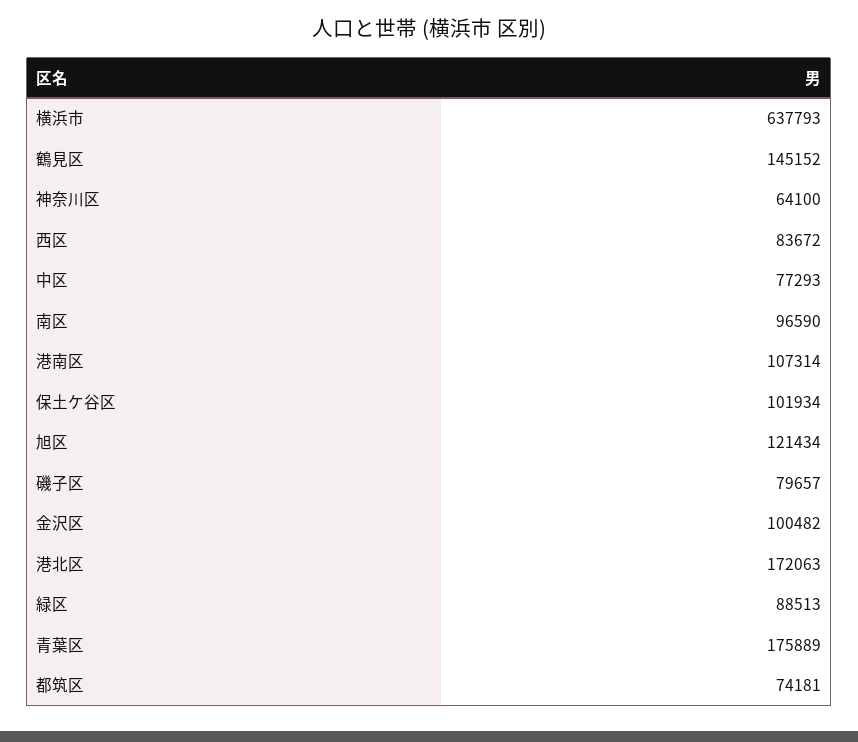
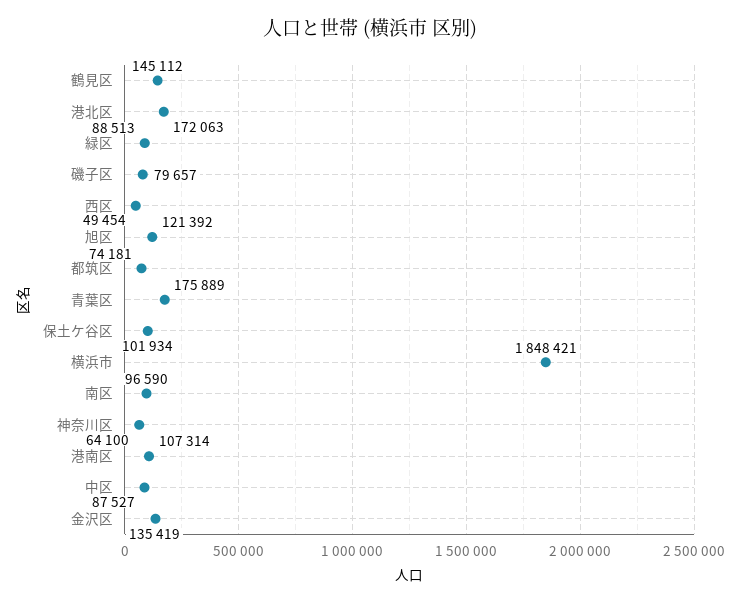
  {
-   "横浜市": 637793,
+   "横浜市": 1848421,
-   "鶴見区": 145152,
+   "鶴見区": 145112,
    "神奈川区": 64100,
-   "西区": 83672,
+   "西区": 49454,
-   "中区": 77293,
+   "中区": 87527,
    "南区": 96590,
    "港南区": 107314,
    "保土ケ谷区": 101934,
-   "旭区": 121434,
+   "旭区": 121392,
    "磯子区": 79657,
-   "金沢区": 100482,
+   "金沢区": 135419,
    "港北区": 172063,
    "緑区": 88513,
    "青葉区": 175889,
    "都筑区": 74181
  }

